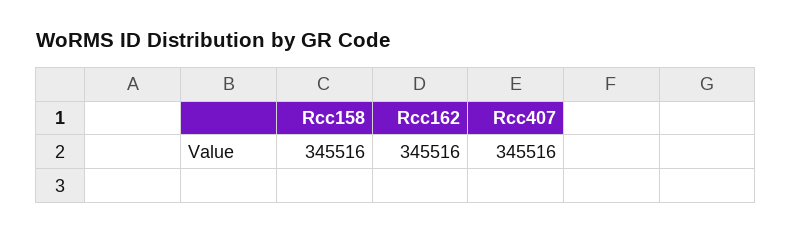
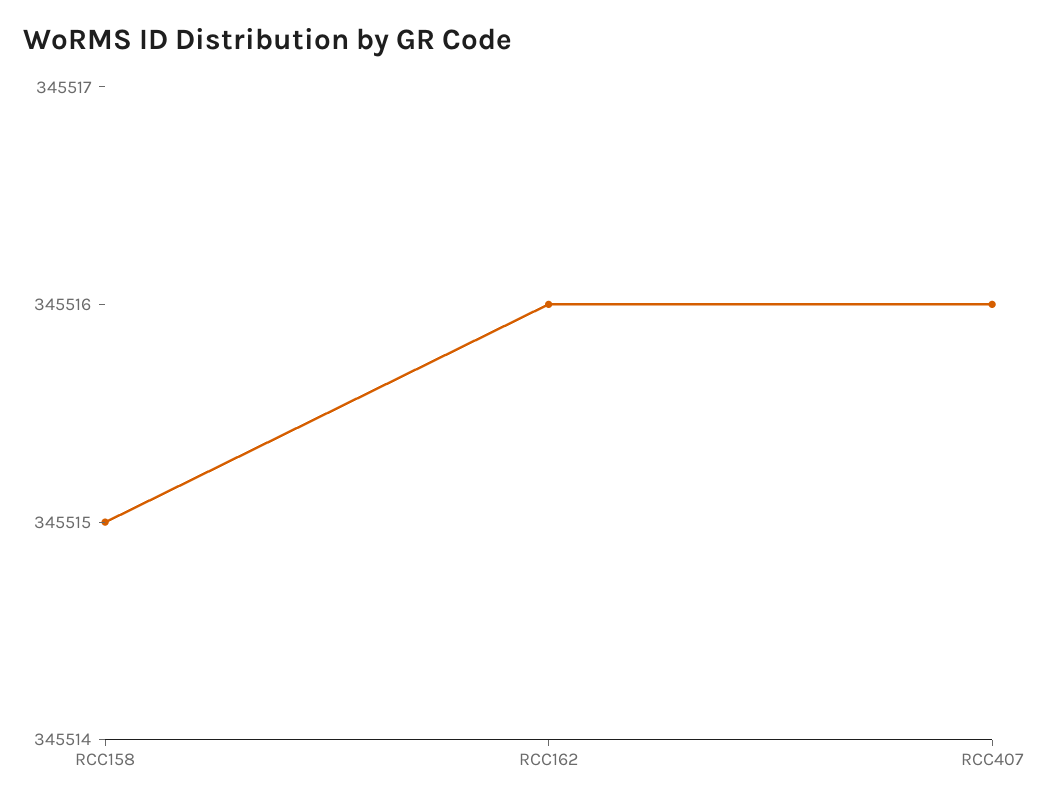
  {
-   "Rcc158": 345516,
+   "Rcc158": 345515,
    "Rcc162": 345516,
    "Rcc407": 345516
  }

